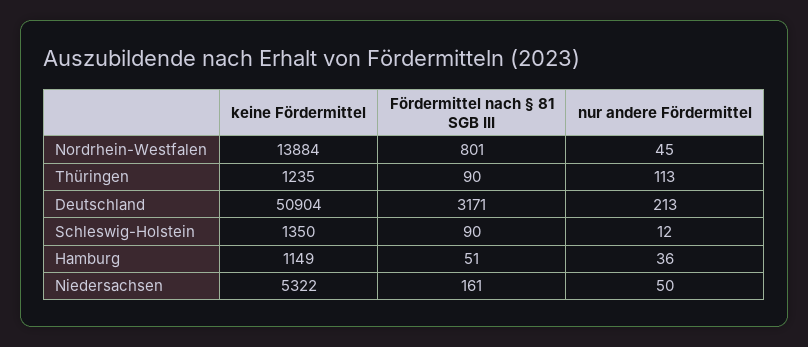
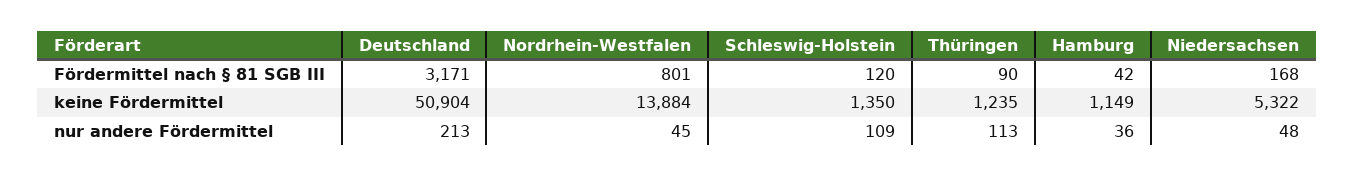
  {
    "keine Fördermittel": {
      "Nordrhein-Westfalen": 13884,
      "Thüringen": 1235,
      "Deutschland": 50904,
      "Schleswig-Holstein": 1350,
      "Hamburg": 1149,
      "Niedersachsen": 5322
    },
    "Fördermittel nach § 81 SGB III": {
      "Nordrhein-Westfalen": 801,
      "Thüringen": 90,
      "Deutschland": 3171,
-     "Schleswig-Holstein": 90,
+     "Schleswig-Holstein": 120,
-     "Hamburg": 51,
+     "Hamburg": 42,
-     "Niedersachsen": 161
+     "Niedersachsen": 168
    },
    "nur andere Fördermittel": {
      "Nordrhein-Westfalen": 45,
      "Thüringen": 113,
      "Deutschland": 213,
-     "Schleswig-Holstein": 12,
+     "Schleswig-Holstein": 109,
      "Hamburg": 36,
-     "Niedersachsen": 50
+     "Niedersachsen": 48
    }
  }

